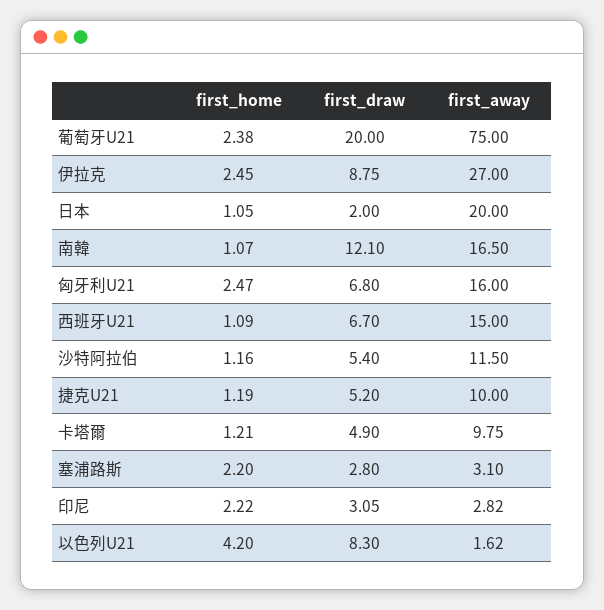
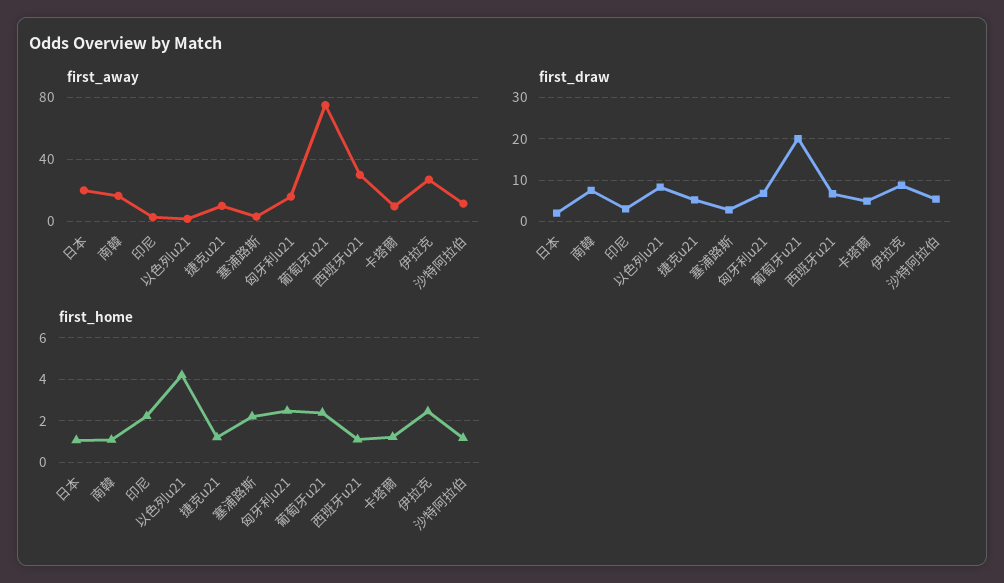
  {
    "first_home": {
      "葡萄牙U21": 2.38,
      "伊拉克": 2.45,
      "日本": 1.05,
      "南韓": 1.07,
      "匈牙利U21": 2.47,
      "西班牙U21": 1.09,
      "沙特阿拉伯": 1.16,
      "捷克U21": 1.19,
      "卡塔爾": 1.21,
      "塞浦路斯": 2.2,
      "印尼": 2.22,
      "以色列U21": 4.2
    },
    "first_draw": {
      "葡萄牙U21": 20,
      "伊拉克": 8.75,
      "日本": 2,
-     "南韓": 12.1,
+     "南韓": 8,
      "匈牙利U21": 6.8,
      "西班牙U21": 6.7,
      "沙特阿拉伯": 5.4,
      "捷克U21": 5.2,
      "卡塔爾": 4.9,
      "塞浦路斯": 2.8,
      "印尼": 3.05,
      "以色列U21": 8.3
    },
    "first_away": {
      "葡萄牙U21": 75,
      "伊拉克": 27,
      "日本": 20,
      "南韓": 16.5,
      "匈牙利U21": 16,
-     "西班牙U21": 15,
+     "西班牙U21": 30,
      "沙特阿拉伯": 11.5,
      "捷克U21": 10,
      "卡塔爾": 9.75,
      "塞浦路斯": 3.1,
      "印尼": 2.82,
      "以色列U21": 1.62
    }
  }

